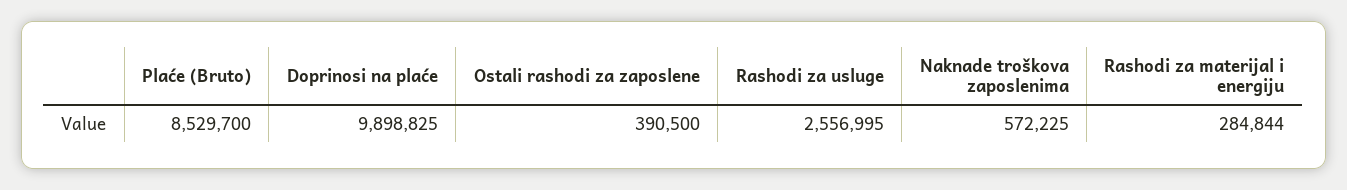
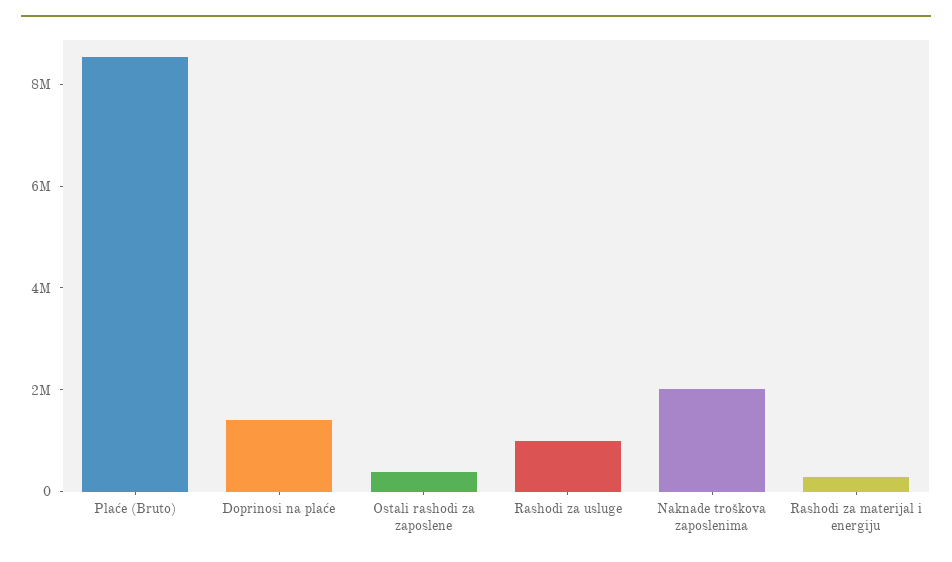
  {
    "Plaće (Bruto)": 8529700,
-   "Doprinosi na plaće": 9898825,
+   "Doprinosi na plaće": 1500000,
    "Ostali rashodi za zaposlene": 390500,
-   "Rashodi za usluge": 2556995,
+   "Rashodi za usluge": 1000000,
-   "Naknade troškova zaposlenima": 572225,
+   "Naknade troškova zaposlenima": 2000000,
    "Rashodi za materijal i energiju": 284844
  }

